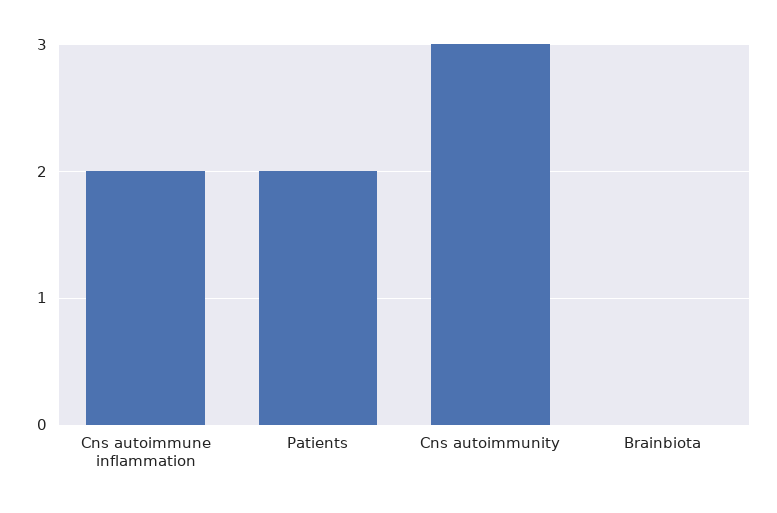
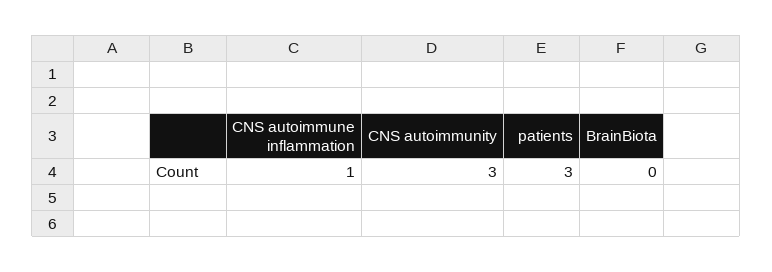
  {
-   "Cns autoimmune inflammation": 2,
+   "Cns autoimmune inflammation": 1,
-   "Patients": 2,
+   "Patients": 3,
    "Cns autoimmunity": 3,
    "Brainbiota": 0
  }

